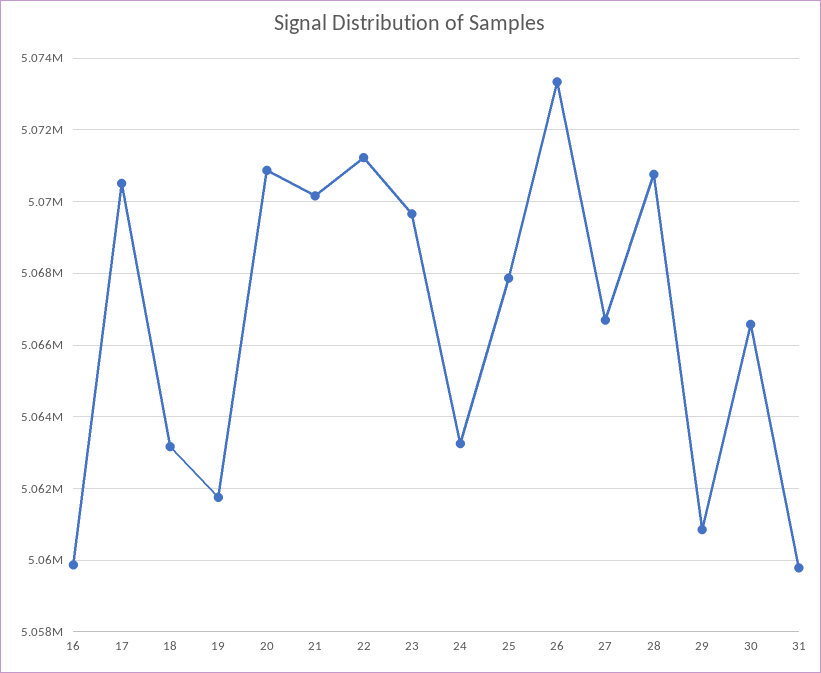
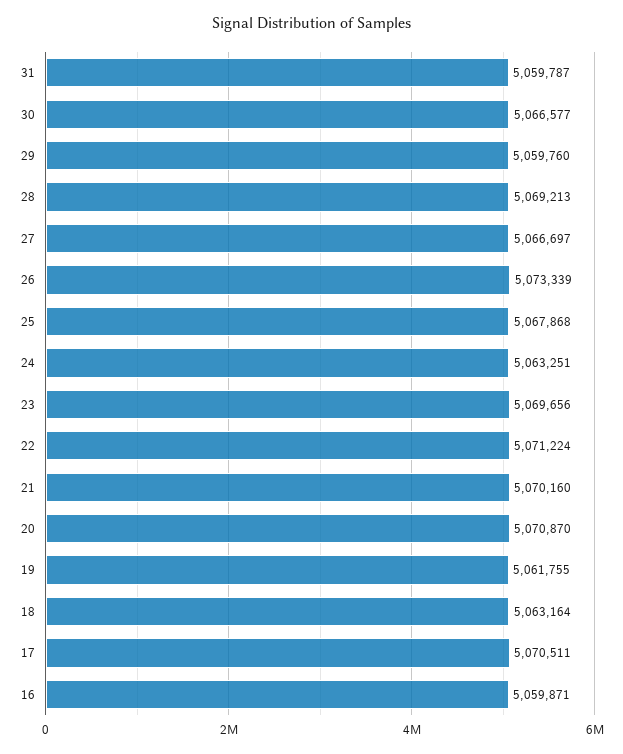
  {
    "16": 5059871,
    "17": 5070511,
    "18": 5063164,
    "19": 5061755,
    "20": 5070870,
    "21": 5070160,
    "22": 5071224,
    "23": 5069656,
    "24": 5063251,
    "25": 5067868,
    "26": 5073339,
    "27": 5066697,
-   "28": 5070800,
+   "28": 5069213,
-   "29": 5060800,
+   "29": 5059760,
    "30": 5066577,
    "31": 5059787
  }

